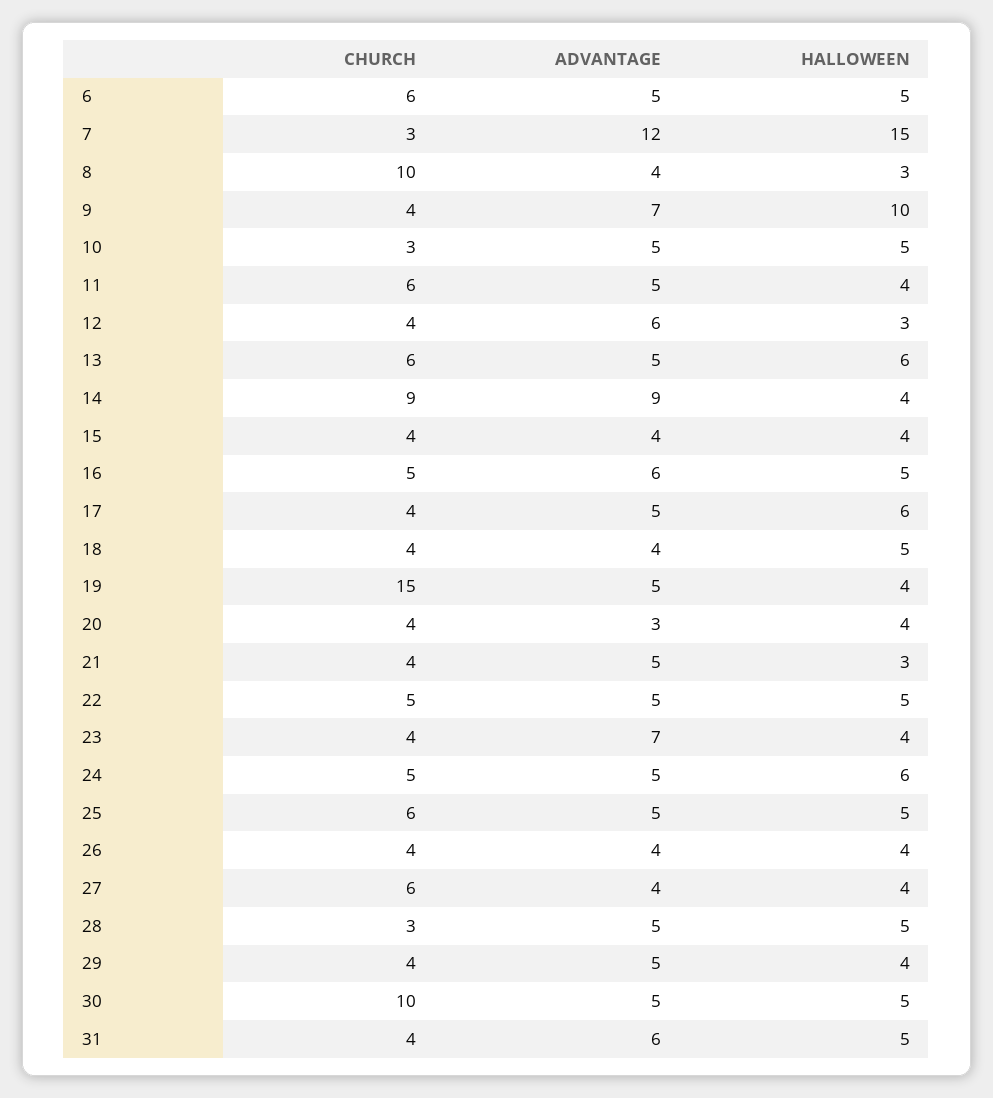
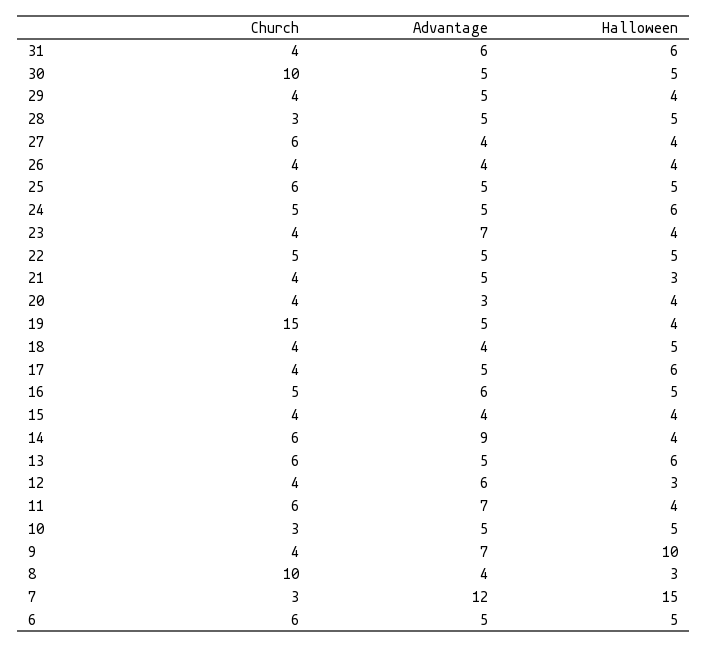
  {
    "CHURCH": {
      "6": 6,
      "7": 3,
      "8": 10,
      "9": 4,
      "10": 3,
      "11": 6,
      "12": 4,
      "13": 6,
-     "14": 9,
+     "14": 6,
      "15": 4,
      "16": 5,
      "17": 4,
      "18": 4,
      "19": 15,
      "20": 4,
      "21": 4,
      "22": 5,
      "23": 4,
      "24": 5,
      "25": 6,
      "26": 4,
      "27": 6,
      "28": 3,
      "29": 4,
      "30": 10,
      "31": 4
    },
    "ADVANTAGE": {
      "6": 5,
      "7": 12,
      "8": 4,
      "9": 7,
      "10": 5,
-     "11": 5,
+     "11": 7,
      "12": 6,
      "13": 5,
      "14": 9,
      "15": 4,
      "16": 6,
      "17": 5,
      "18": 4,
      "19": 5,
      "20": 3,
      "21": 5,
      "22": 5,
      "23": 7,
      "24": 5,
      "25": 5,
      "26": 4,
      "27": 4,
      "28": 5,
      "29": 5,
      "30": 5,
      "31": 6
    },
    "HALLOWEEN": {
      "6": 5,
      "7": 15,
      "8": 3,
      "9": 10,
      "10": 5,
      "11": 4,
      "12": 3,
      "13": 6,
      "14": 4,
      "15": 4,
      "16": 5,
      "17": 6,
      "18": 5,
      "19": 4,
      "20": 4,
      "21": 3,
      "22": 5,
      "23": 4,
      "24": 6,
      "25": 5,
      "26": 4,
      "27": 4,
      "28": 5,
      "29": 4,
      "30": 5,
-     "31": 5
+     "31": 6
    }
  }

